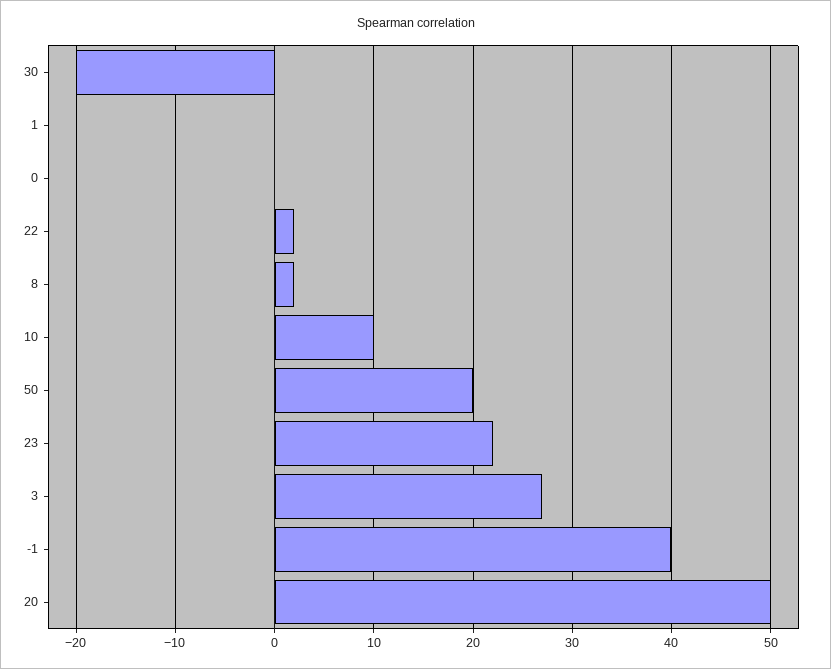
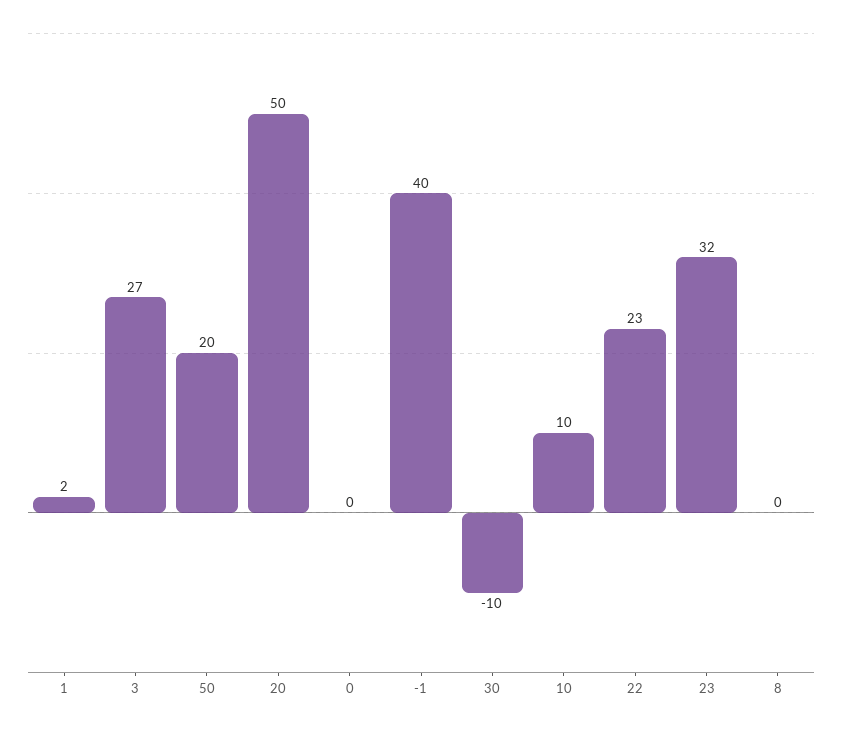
  {
-   "30": -20,
+   "30": -10,
-   "1": 0,
+   "1": 2,
    "0": 0,
-   "22": 2,
+   "22": 23,
-   "8": 2,
+   "8": 0,
    "10": 10,
    "50": 20,
-   "23": 22,
+   "23": 32,
    "3": 27,
    "-1": 40,
    "20": 50
  }

